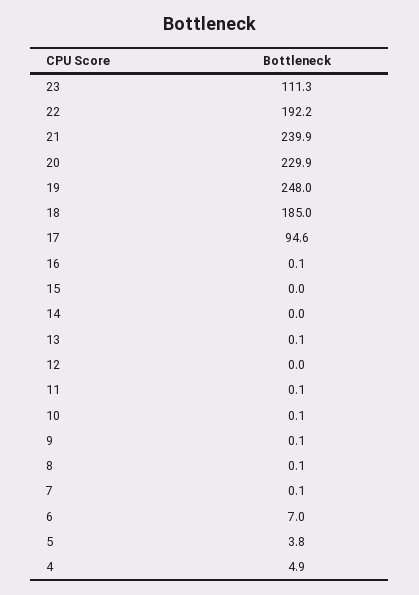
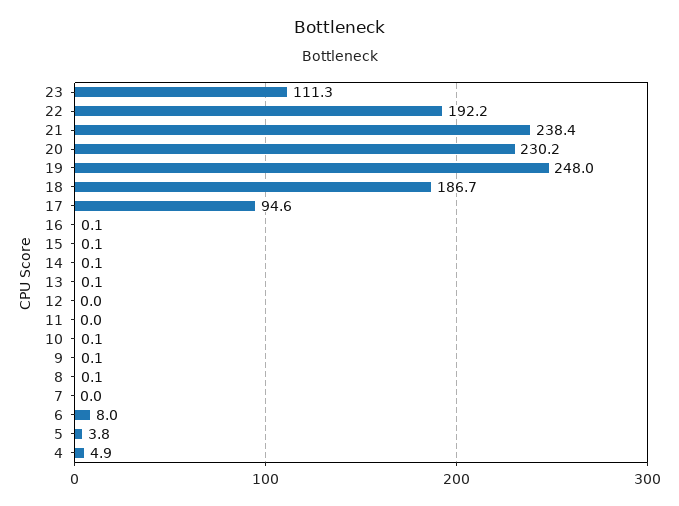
  {
    "23": 111.3,
    "22": 192.2,
-   "21": 239.9,
+   "21": 238.4,
-   "20": 229.9,
+   "20": 230.2,
    "19": 248,
-   "18": 185,
+   "18": 186.7,
    "17": 94.6,
    "16": 0.1,
-   "15": 0,
+   "15": 0.1,
-   "14": 0,
+   "14": 0.1,
    "13": 0.1,
    "12": 0,
-   "11": 0.1,
+   "11": 0,
    "10": 0.1,
    "9": 0.1,
    "8": 0.1,
-   "7": 0.1,
+   "7": 0,
-   "6": 7,
+   "6": 8,
    "5": 3.8,
    "4": 4.9
  }

